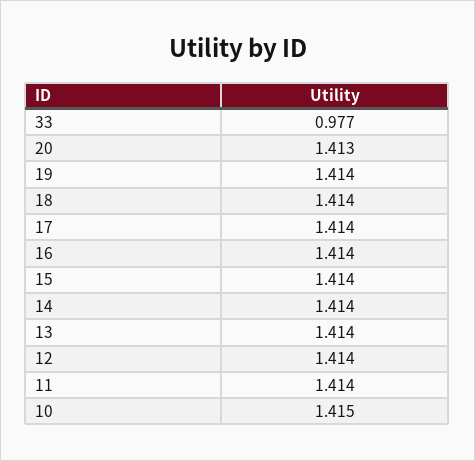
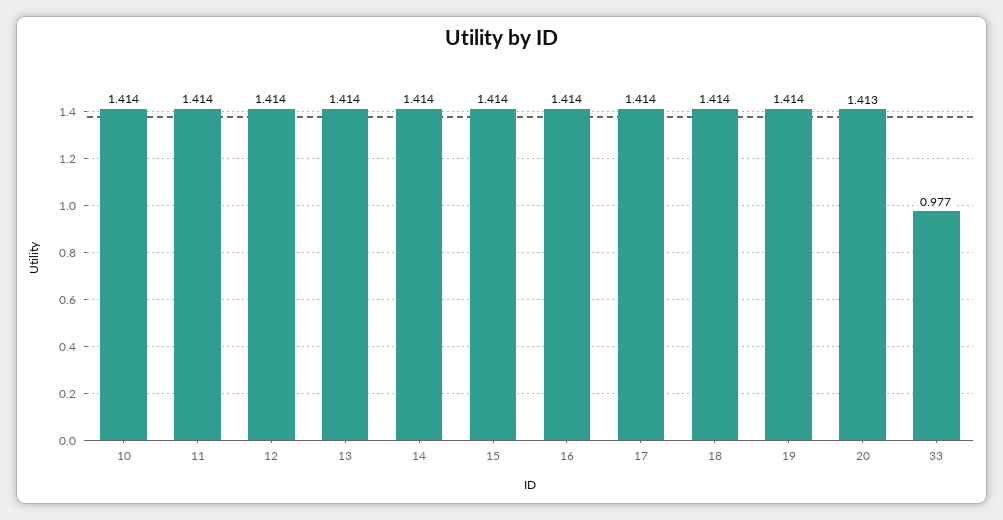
  {
    "33": 0.977,
    "20": 1.413,
    "19": 1.414,
    "18": 1.414,
    "17": 1.414,
    "16": 1.414,
    "15": 1.414,
    "14": 1.414,
    "13": 1.414,
    "12": 1.414,
    "11": 1.414,
-   "10": 1.415
+   "10": 1.414
  }

